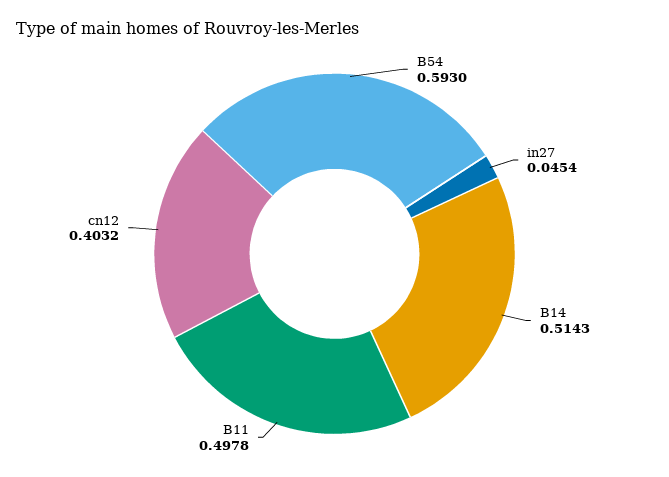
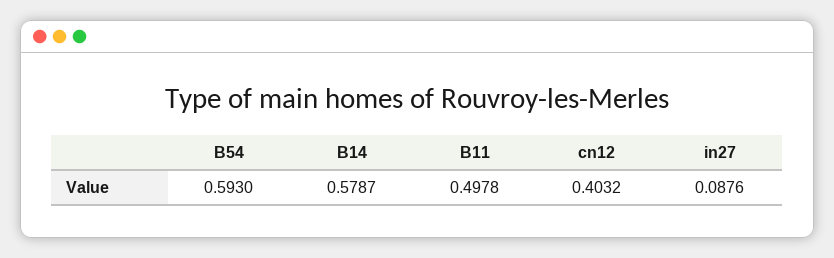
  {
    "B54": 0.593,
-   "in27": 0.0454,
+   "in27": 0.0876,
-   "B14": 0.5143,
+   "B14": 0.5787,
    "B11": 0.4978,
    "cn12": 0.4032
  }

